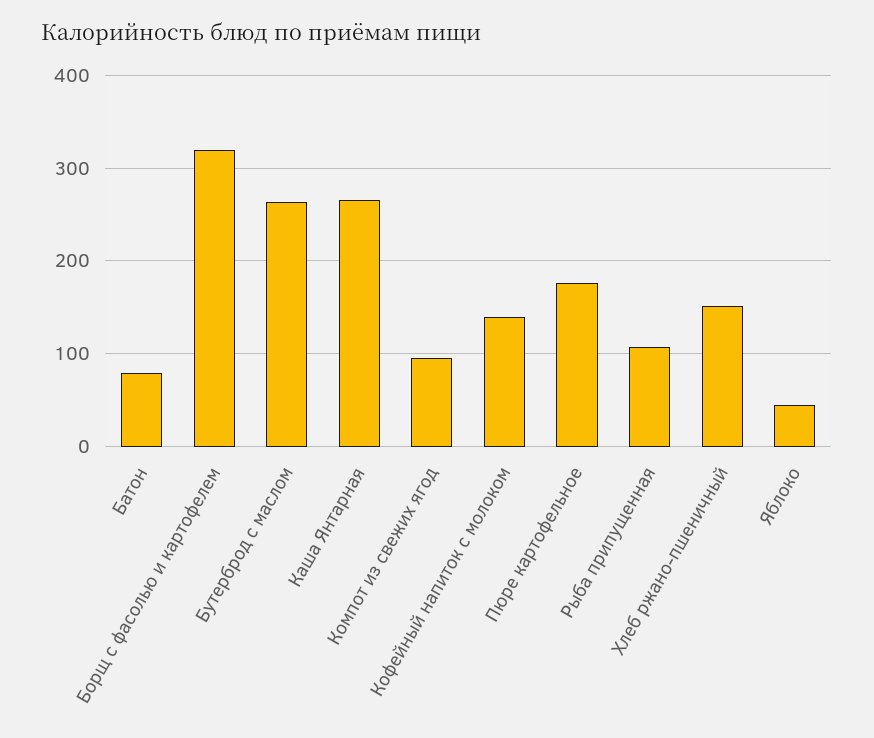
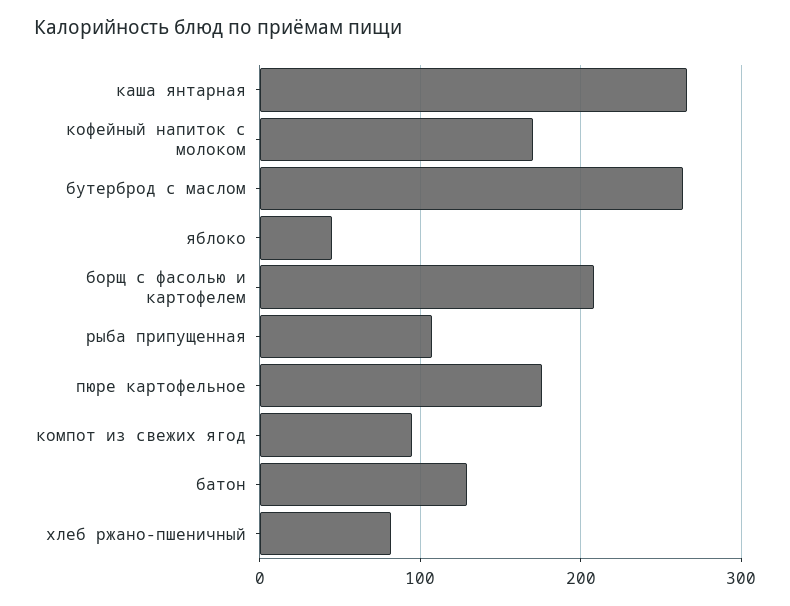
  {
-   "Батон": 80,
+   "Батон": 130,
-   "Борщ с фасолью и картофелем": 320,
+   "Борщ с фасолью и картофелем": 210,
    "Бутерброд с маслом": 260,
    "Каша Янтарная": 270,
    "Компот из свежих ягод": 100,
-   "Кофейный напиток с молоком": 140,
+   "Кофейный напиток с молоком": 170,
    "Пюре картофельное": 180,
    "Рыба припущенная": 110,
-   "Хлеб ржано-пшеничный": 150,
+   "Хлеб ржано-пшеничный": 80,
    "Яблоко": 50
  }

